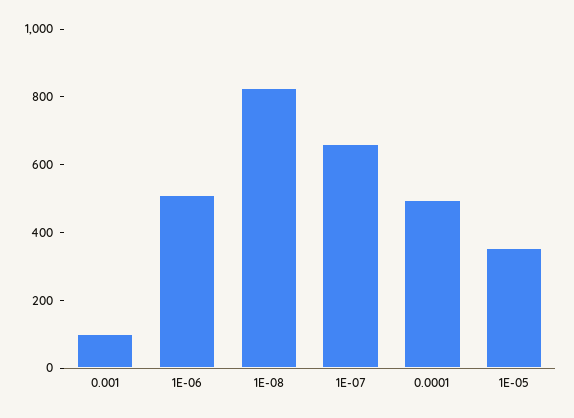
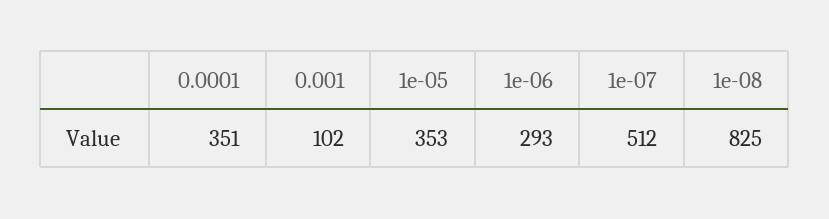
  {
    "0.001": 102,
-   "1E-06": 500,
+   "1E-06": 293,
    "1E-08": 825,
-   "1E-07": 650,
+   "1E-07": 512,
-   "0.0001": 500,
+   "0.0001": 351,
    "1E-05": 353
  }

